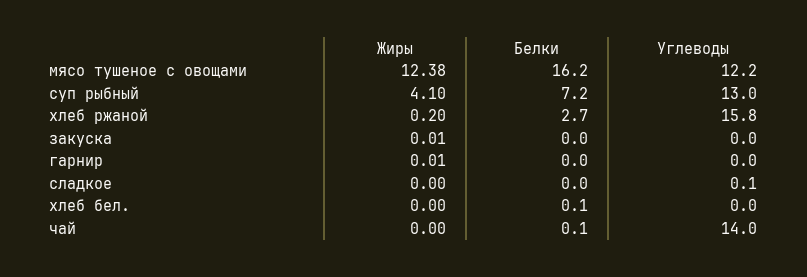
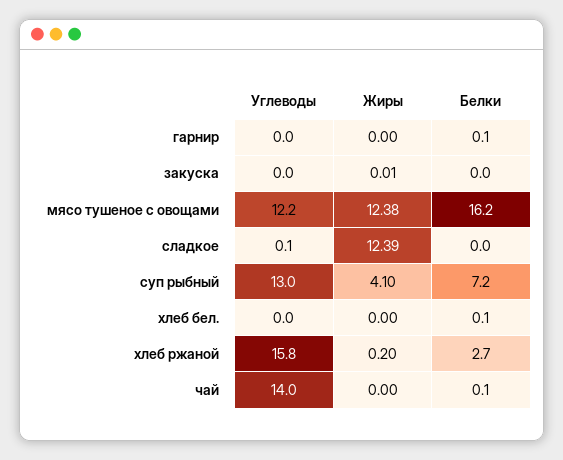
  {
    "Жиры": {
      "мясо тушеное с овощами": 12.38,
      "суп рыбный": 4.1,
      "хлеб ржаной": 0.2,
      "закуска": 0.01,
-     "гарнир": 0.01,
+     "гарнир": 0,
-     "сладкое": 0,
+     "сладкое": 12.39,
      "хлеб бел.": 0,
      "чай": 0
    },
    "Белки": {
      "мясо тушеное с овощами": 16.2,
      "суп рыбный": 7.2,
      "хлеб ржаной": 2.7,
      "закуска": 0,
-     "гарнир": 0,
+     "гарнир": 0.1,
      "сладкое": 0,
      "хлеб бел.": 0.1,
      "чай": 0.1
    },
    "Углеводы": {
      "мясо тушеное с овощами": 12.2,
      "суп рыбный": 13,
      "хлеб ржаной": 15.8,
      "закуска": 0,
      "гарнир": 0,
      "сладкое": 0.1,
      "хлеб бел.": 0,
      "чай": 14
    }
  }

